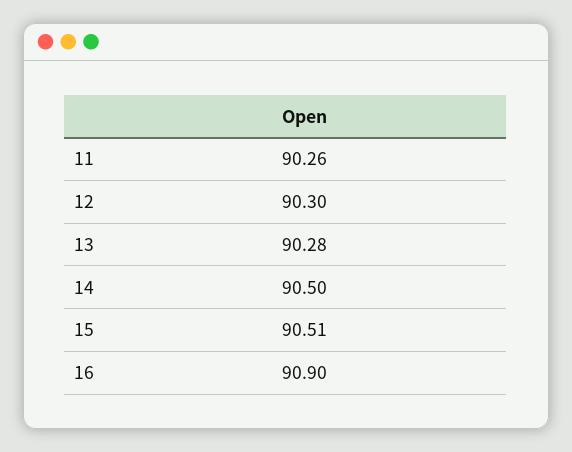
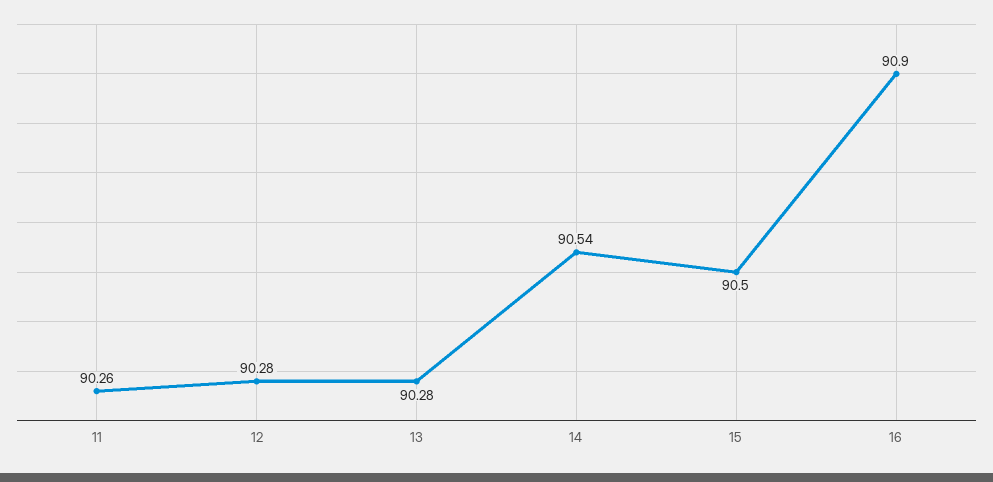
  {
    "11": 90.26,
-   "12": 90.3,
+   "12": 90.28,
    "13": 90.28,
-   "14": 90.5,
+   "14": 90.54,
-   "15": 90.51,
+   "15": 90.5,
    "16": 90.9
  }

